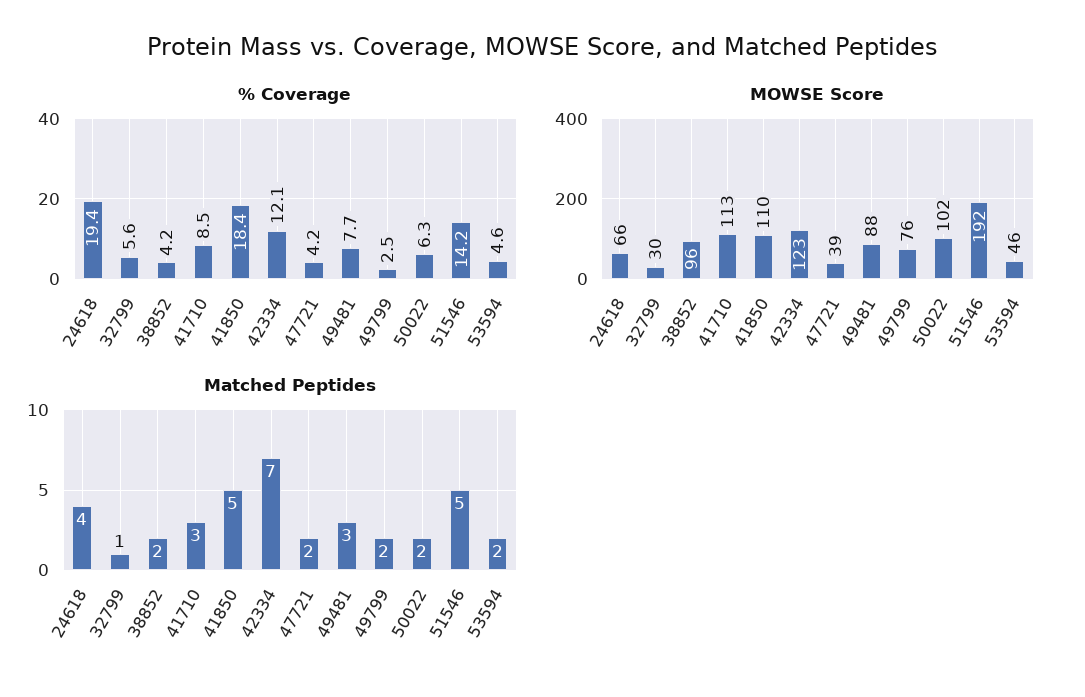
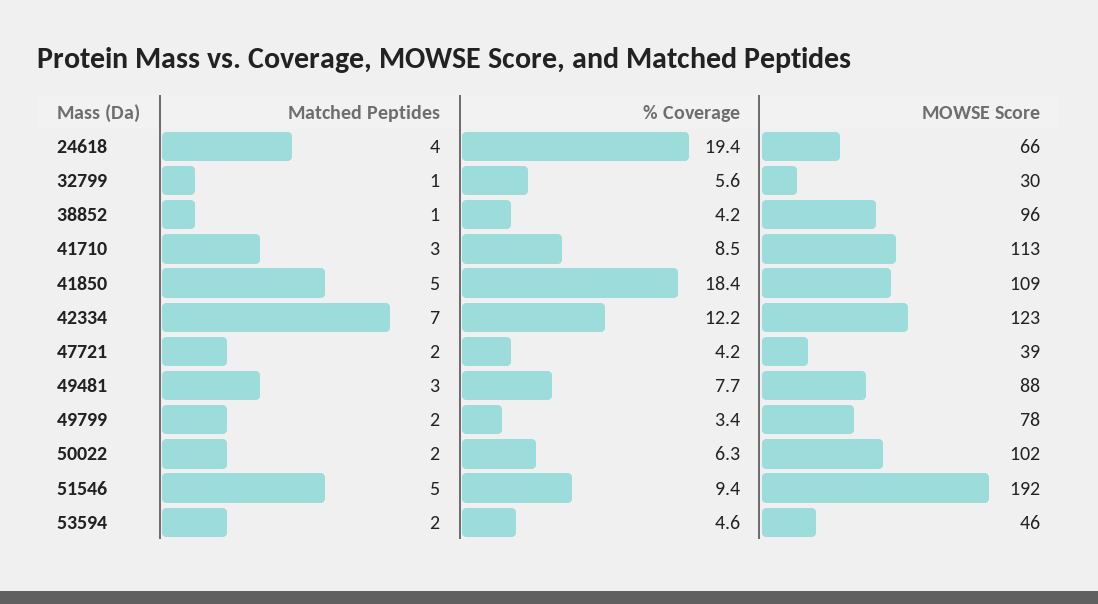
  {
    "% Coverage": {
      "24618": 19.4,
      "32799": 5.6,
      "38852": 4.2,
      "41710": 8.5,
      "41850": 18.4,
-     "42334": 12.1,
+     "42334": 12.2,
      "47721": 4.2,
      "49481": 7.7,
-     "49799": 2.5,
+     "49799": 3.4,
      "50022": 6.3,
-     "51546": 14.2,
+     "51546": 9.4,
      "53594": 4.6
    },
    "MOWSE Score": {
      "24618": 66,
      "32799": 30,
      "38852": 96,
      "41710": 113,
-     "41850": 110,
+     "41850": 109,
      "42334": 123,
      "47721": 39,
      "49481": 88,
-     "49799": 76,
+     "49799": 78,
      "50022": 102,
      "51546": 192,
      "53594": 46
    },
    "Matched Peptides": {
      "24618": 4,
      "32799": 1,
-     "38852": 2,
+     "38852": 1,
      "41710": 3,
      "41850": 5,
      "42334": 7,
      "47721": 2,
      "49481": 3,
      "49799": 2,
      "50022": 2,
      "51546": 5,
      "53594": 2
    }
  }

